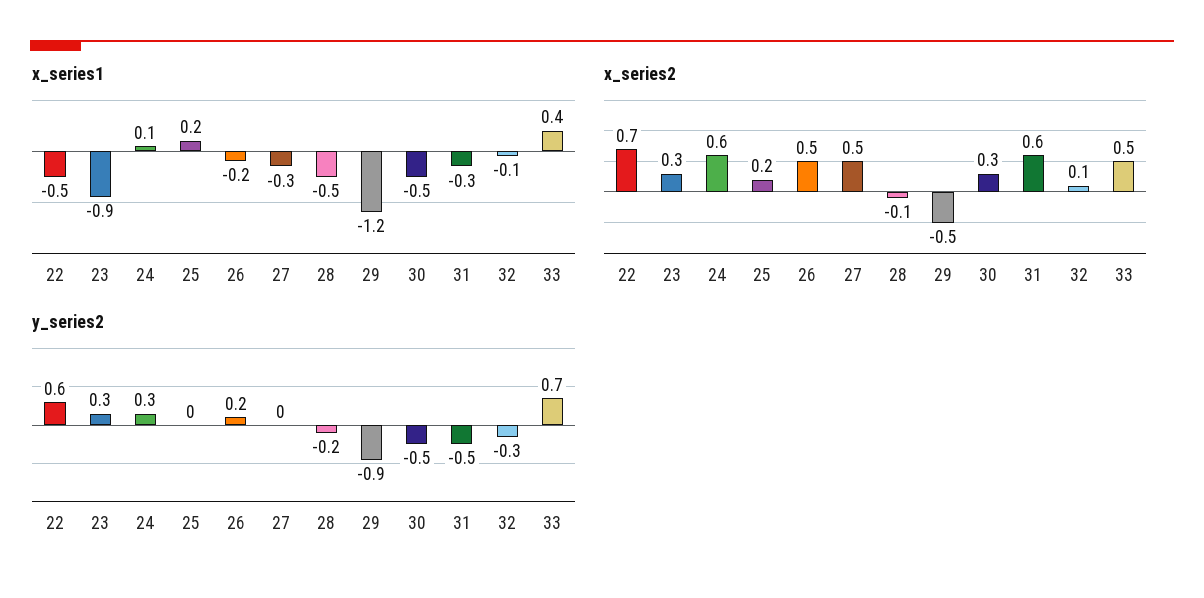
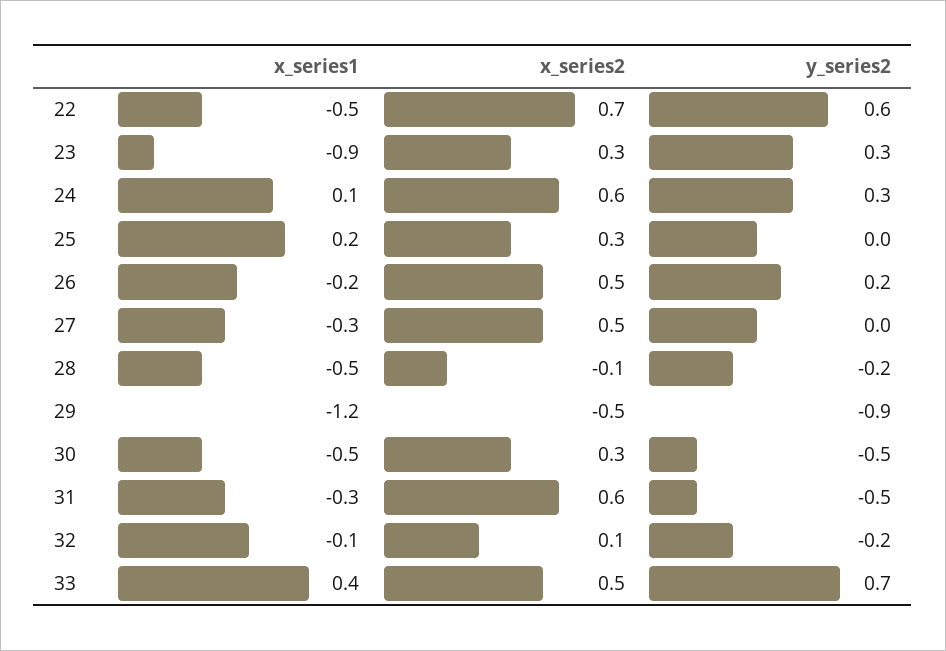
  {
    "x_series1": {
      "22": -0.5,
      "23": -0.9,
      "24": 0.1,
      "25": 0.2,
      "26": -0.2,
      "27": -0.3,
      "28": -0.5,
      "29": -1.2,
      "30": -0.5,
      "31": -0.3,
      "32": -0.1,
      "33": 0.4
    },
    "x_series2": {
      "22": 0.7,
      "23": 0.3,
      "24": 0.6,
-     "25": 0.2,
+     "25": 0.3,
      "26": 0.5,
      "27": 0.5,
      "28": -0.1,
      "29": -0.5,
      "30": 0.3,
      "31": 0.6,
      "32": 0.1,
      "33": 0.5
    },
    "y_series2": {
      "22": 0.6,
      "23": 0.3,
      "24": 0.3,
      "25": 0,
      "26": 0.2,
      "27": 0,
      "28": -0.2,
      "29": -0.9,
      "30": -0.5,
      "31": -0.5,
-     "32": -0.3,
+     "32": -0.2,
      "33": 0.7
    }
  }

